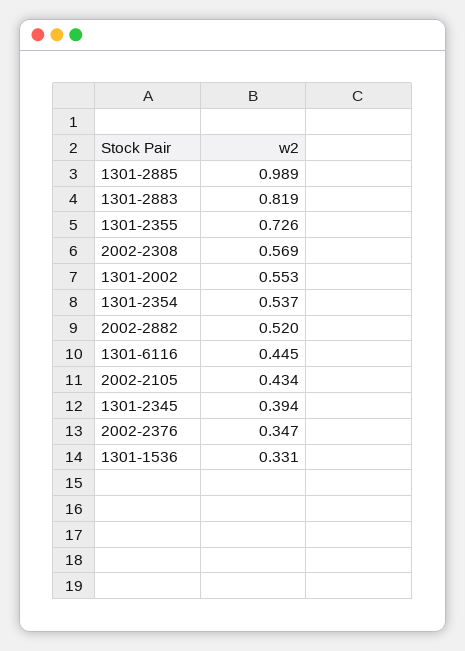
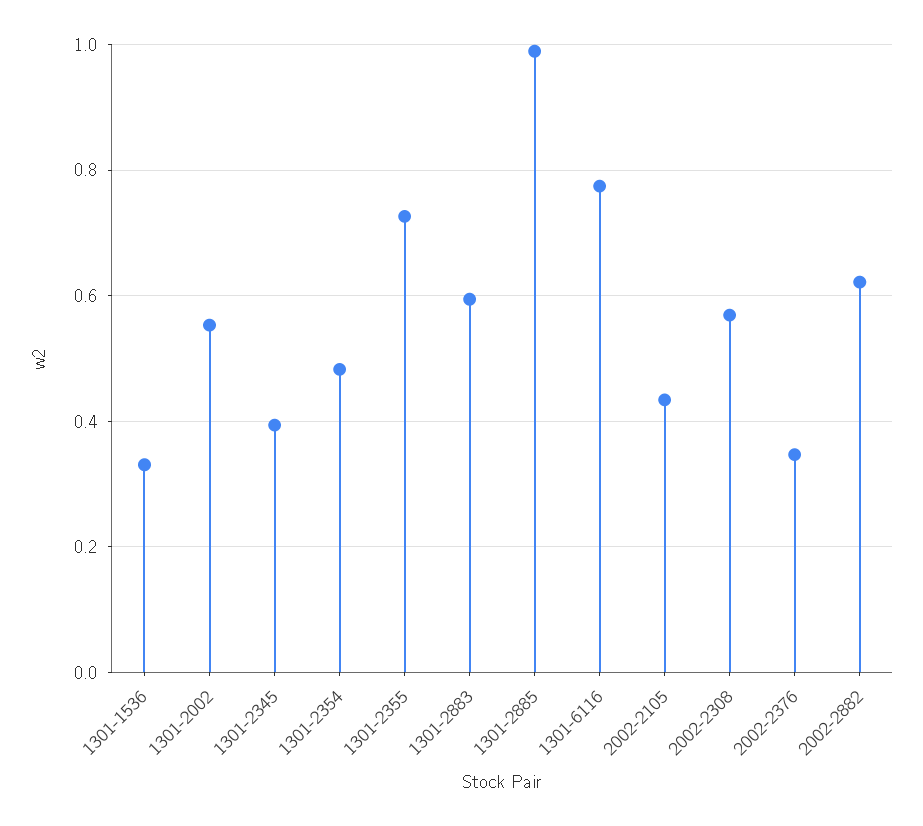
  {
    "1301-2885": 0.989,
-   "1301-2883": 0.819,
+   "1301-2883": 0.6,
    "1301-2355": 0.726,
    "2002-2308": 0.569,
    "1301-2002": 0.553,
-   "1301-2354": 0.537,
+   "1301-2354": 0.48,
-   "2002-2882": 0.52,
+   "2002-2882": 0.62,
-   "1301-6116": 0.445,
+   "1301-6116": 0.78,
    "2002-2105": 0.434,
    "1301-2345": 0.394,
    "2002-2376": 0.347,
    "1301-1536": 0.331
  }

